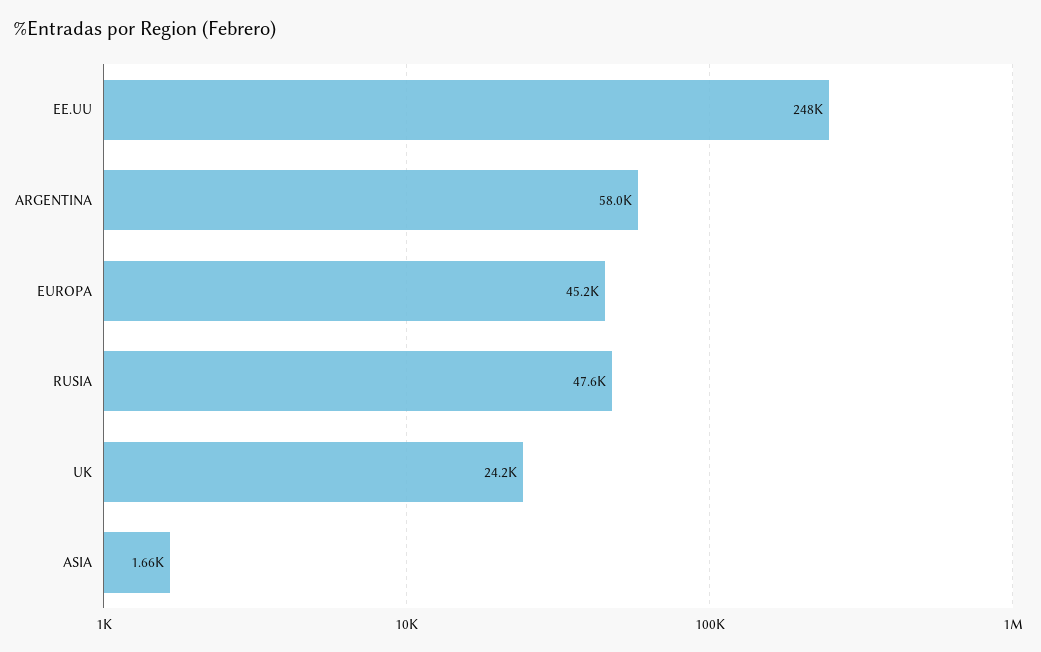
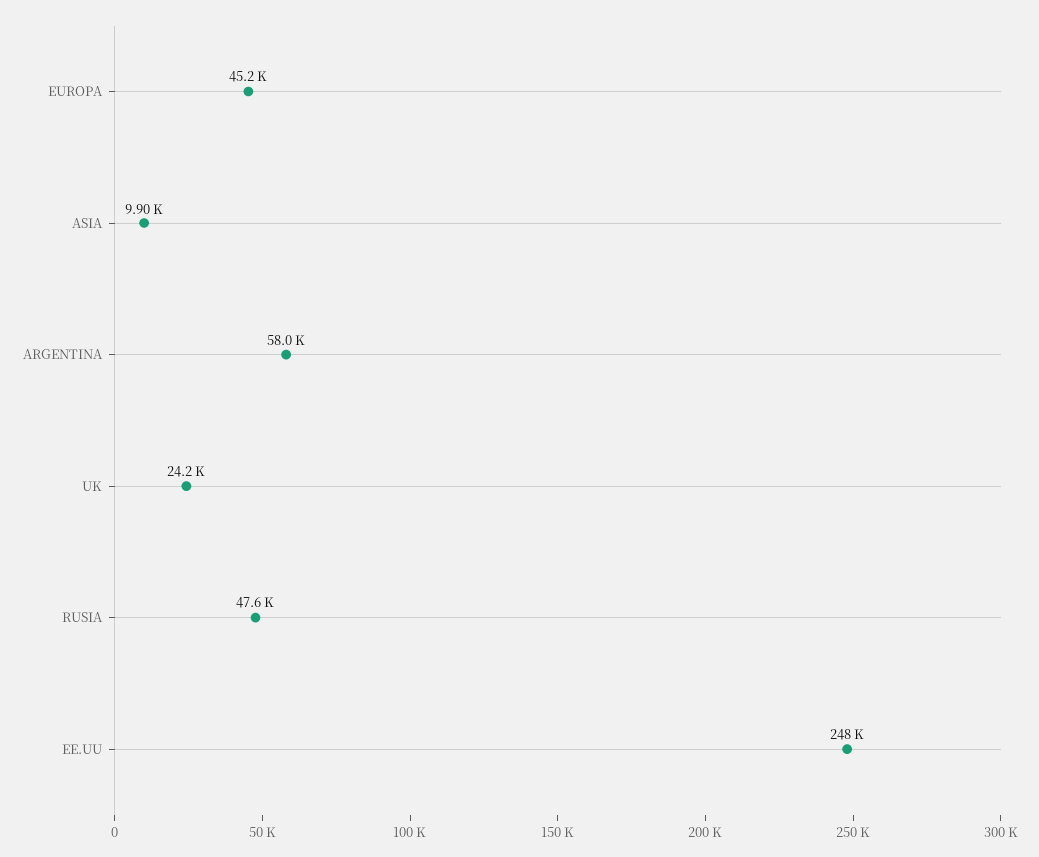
  {
    "EE.UU": 248000,
    "ARGENTINA": 58000,
    "EUROPA": 45200,
    "RUSIA": 47600,
    "UK": 24200,
-   "ASIA": 1660
+   "ASIA": 9900
  }

